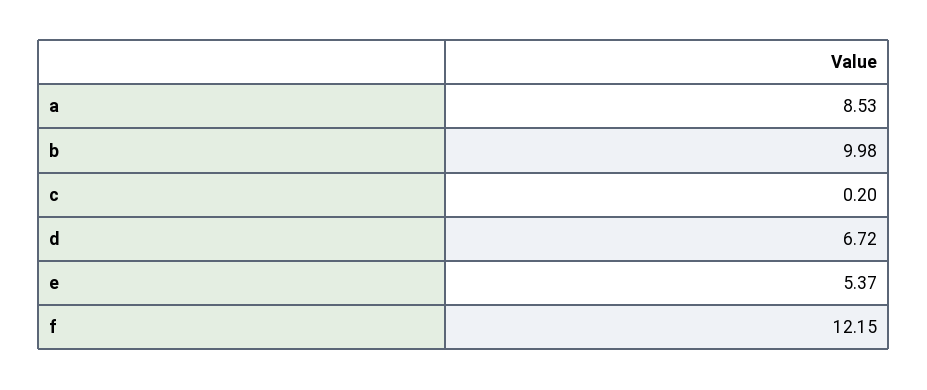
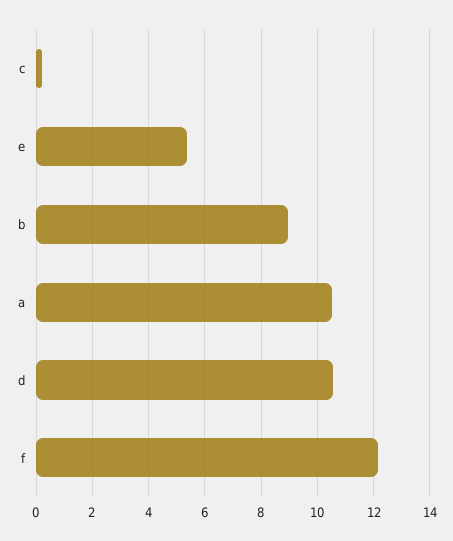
  {
-   "a": 8.53,
+   "a": 10.5,
-   "b": 9.98,
+   "b": 9,
    "c": 0.2,
-   "d": 6.72,
+   "d": 10.5,
    "e": 5.37,
    "f": 12.15
  }

